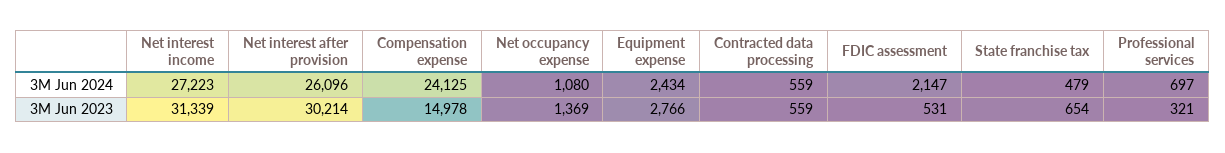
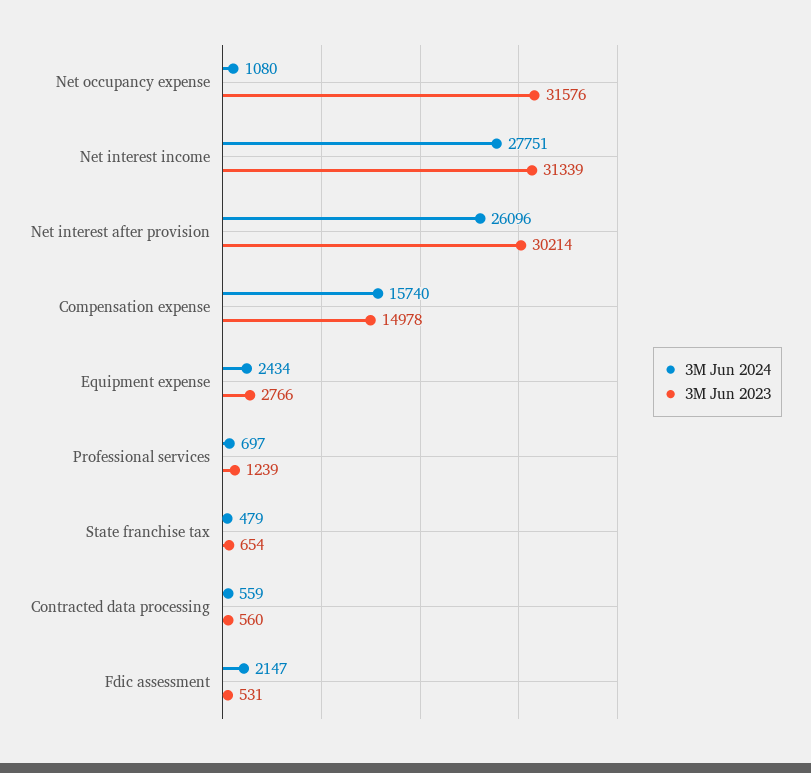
  {
    "3M Jun 2024": {
-     "Net interest income": 27223,
+     "Net interest income": 27751,
      "Net interest after provision": 26096,
-     "Compensation expense": 24125,
+     "Compensation expense": 15740,
      "Net occupancy expense": 1080,
      "Equipment expense": 2434,
      "Contracted data processing": 559,
      "FDIC assessment": 2147,
      "State franchise tax": 479,
      "Professional services": 697
    },
    "3M Jun 2023": {
      "Net interest income": 31339,
      "Net interest after provision": 30214,
      "Compensation expense": 14978,
-     "Net occupancy expense": 1369,
+     "Net occupancy expense": 31576,
      "Equipment expense": 2766,
-     "Contracted data processing": 559,
+     "Contracted data processing": 560,
      "FDIC assessment": 531,
      "State franchise tax": 654,
-     "Professional services": 321
+     "Professional services": 1239
    }
  }

